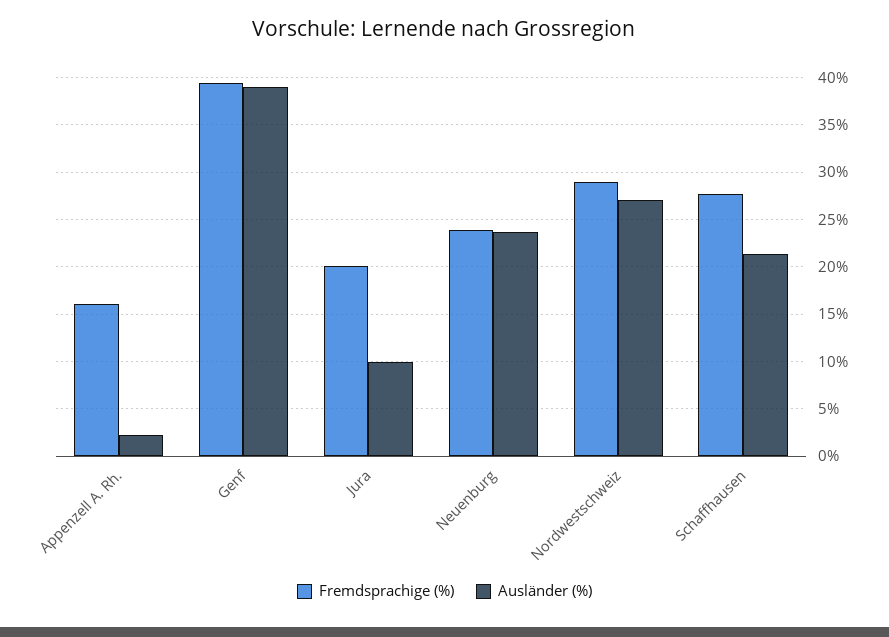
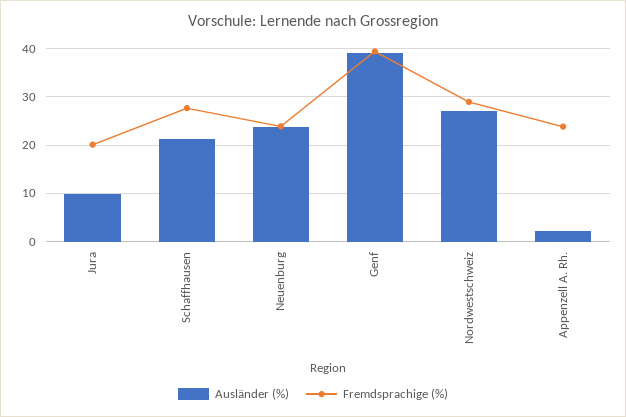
  {
    "Fremdsprachige (%)": {
-     "Appenzell A. Rh.": 16,
+     "Appenzell A. Rh.": 24,
      "Genf": 39,
      "Jura": 20,
      "Neuenburg": 24,
      "Nordwestschweiz": 29,
      "Schaffhausen": 28
    },
    "Ausländer (%)": {
      "Appenzell A. Rh.": 2,
      "Genf": 39,
      "Jura": 10,
      "Neuenburg": 24,
      "Nordwestschweiz": 27,
      "Schaffhausen": 21
    }
  }

